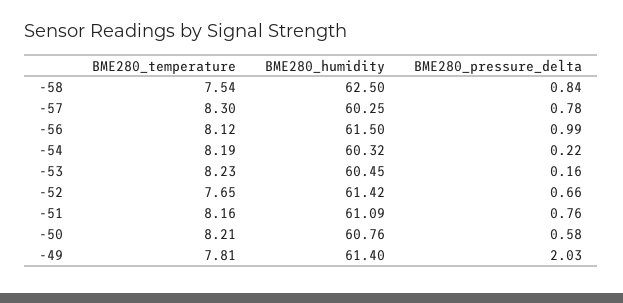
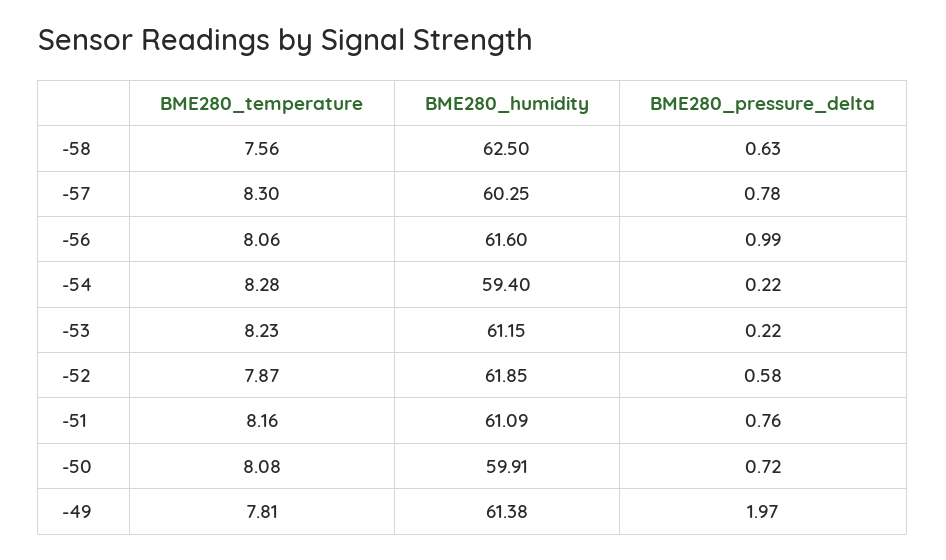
  {
    "BME280_temperature": {
-     "-58": 7.54,
+     "-58": 7.56,
      "-57": 8.3,
-     "-56": 8.12,
+     "-56": 8.06,
-     "-54": 8.19,
+     "-54": 8.28,
      "-53": 8.23,
-     "-52": 7.65,
+     "-52": 7.87,
      "-51": 8.16,
-     "-50": 8.21,
+     "-50": 8.08,
      "-49": 7.81
    },
    "BME280_humidity": {
      "-58": 62.5,
      "-57": 60.25,
-     "-56": 61.5,
+     "-56": 61.6,
-     "-54": 60.32,
+     "-54": 59.4,
-     "-53": 60.45,
+     "-53": 61.15,
-     "-52": 61.42,
+     "-52": 61.85,
      "-51": 61.09,
-     "-50": 60.76,
+     "-50": 59.91,
-     "-49": 61.4
+     "-49": 61.38
    },
    "BME280_pressure_delta": {
-     "-58": 0.84,
+     "-58": 0.63,
      "-57": 0.78,
      "-56": 0.99,
      "-54": 0.22,
-     "-53": 0.16,
+     "-53": 0.22,
-     "-52": 0.66,
+     "-52": 0.58,
      "-51": 0.76,
-     "-50": 0.58,
+     "-50": 0.72,
-     "-49": 2.03
+     "-49": 1.97
    }
  }

